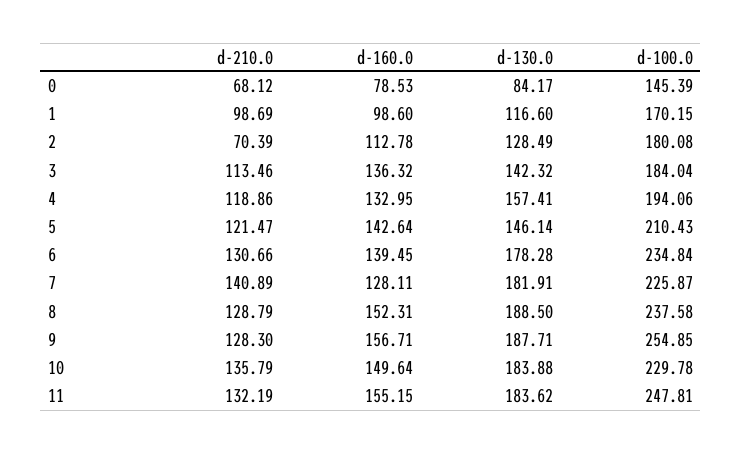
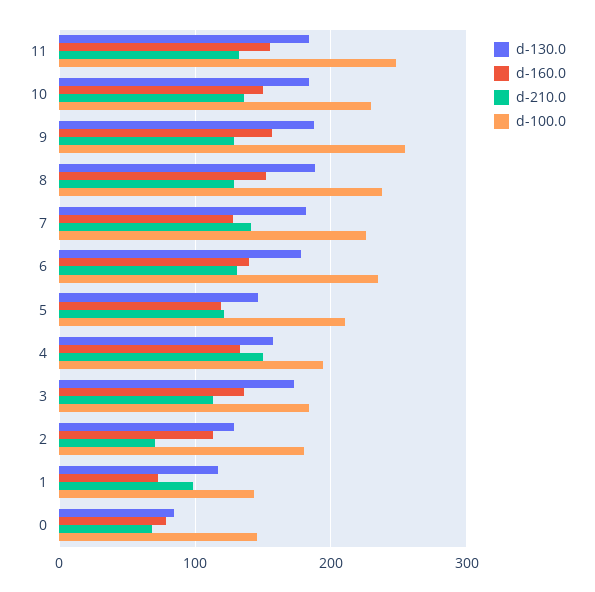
  {
    "d-210.0": {
      "0": 68.12,
      "1": 98.69,
      "2": 70.39,
      "3": 113.46,
-     "4": 118.86,
+     "4": 150,
      "5": 121.47,
      "6": 130.66,
      "7": 140.89,
      "8": 128.79,
      "9": 128.3,
      "10": 135.79,
      "11": 132.19
    },
    "d-160.0": {
      "0": 78.53,
-     "1": 98.6,
+     "1": 70,
      "2": 112.78,
      "3": 136.32,
      "4": 132.95,
-     "5": 142.64,
+     "5": 120,
      "6": 139.45,
      "7": 128.11,
      "8": 152.31,
      "9": 156.71,
      "10": 149.64,
      "11": 155.15
    },
    "d-130.0": {
      "0": 84.17,
      "1": 116.6,
      "2": 128.49,
-     "3": 142.32,
+     "3": 170,
      "4": 157.41,
      "5": 146.14,
      "6": 178.28,
      "7": 181.91,
      "8": 188.5,
      "9": 187.71,
      "10": 183.88,
      "11": 183.62
    },
    "d-100.0": {
      "0": 145.39,
-     "1": 170.15,
+     "1": 140,
      "2": 180.08,
      "3": 184.04,
      "4": 194.06,
      "5": 210.43,
      "6": 234.84,
      "7": 225.87,
      "8": 237.58,
      "9": 254.85,
      "10": 229.78,
      "11": 247.81
    }
  }

